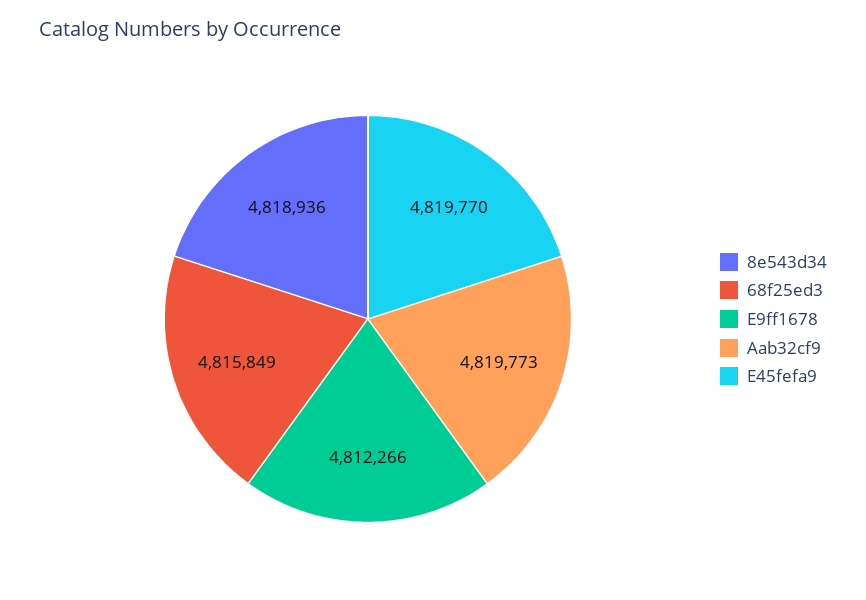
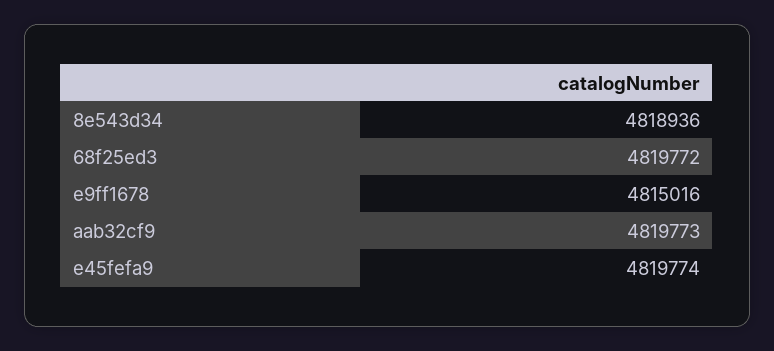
  {
    "8e543d34": 4818936,
-   "68f25ed3": 4815849,
+   "68f25ed3": 4819772,
-   "E9ff1678": 4812266,
+   "E9ff1678": 4815016,
    "Aab32cf9": 4819773,
-   "E45fefa9": 4819770
+   "E45fefa9": 4819774
  }

